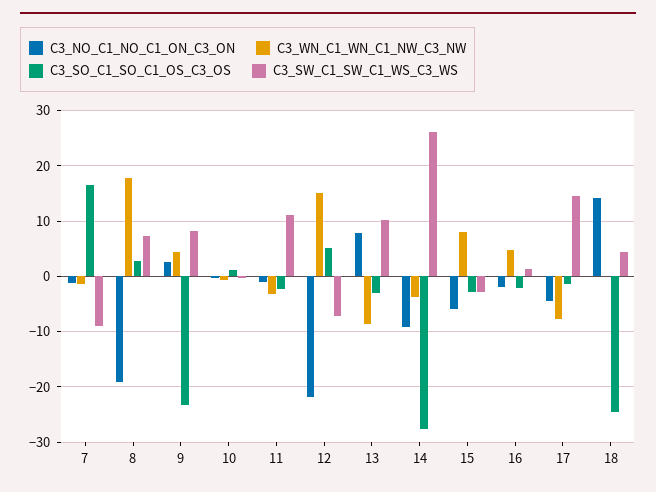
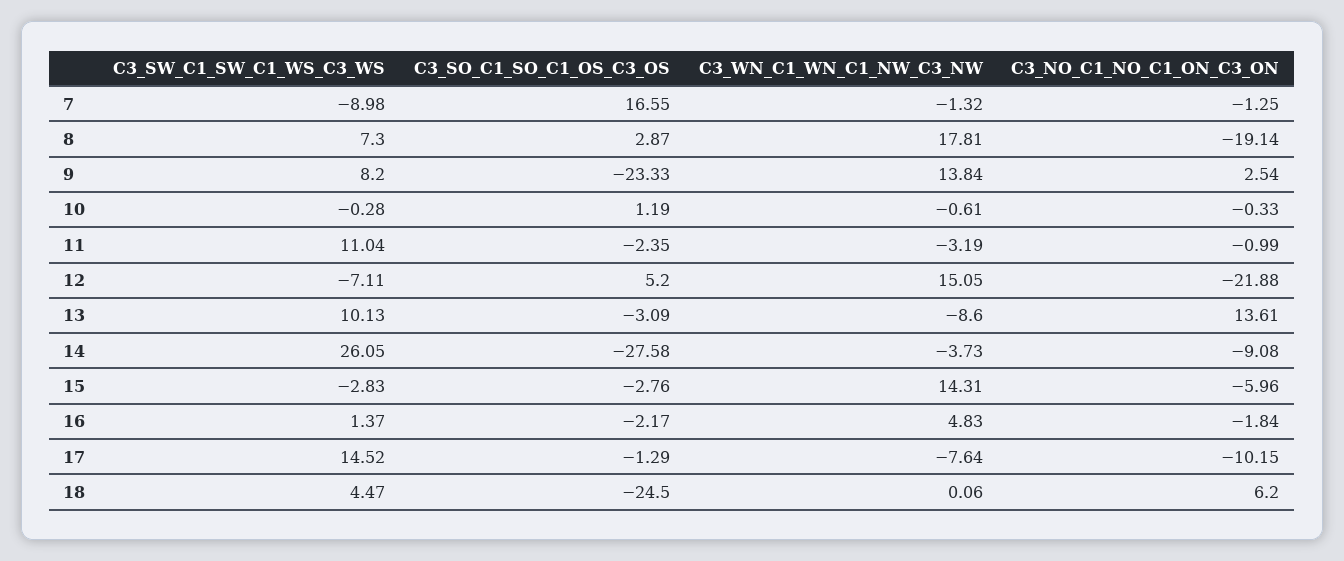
  {
    "C3_NO_C1_NO_C1_ON_C3_ON": {
      "7": -1.25,
      "8": -19.14,
      "9": 2.54,
      "10": -0.33,
      "11": -0.99,
      "12": -21.88,
-     "13": 8,
+     "13": 13.61,
      "14": -9.08,
      "15": -5.96,
      "16": -1.84,
-     "17": -4,
+     "17": -10.15,
-     "18": 14
+     "18": 6.2
    },
    "C3_WN_C1_WN_C1_NW_C3_NW": {
      "7": -1.32,
      "8": 17.81,
-     "9": 4,
+     "9": 13.84,
      "10": -0.61,
      "11": -3.19,
      "12": 15.05,
      "13": -8.6,
      "14": -3.73,
-     "15": 8,
+     "15": 14.31,
      "16": 4.83,
      "17": -7.64,
      "18": 0.06
    },
    "C3_SO_C1_SO_C1_OS_C3_OS": {
      "7": 16.55,
      "8": 2.87,
      "9": -23.33,
      "10": 1.19,
      "11": -2.35,
      "12": 5.2,
      "13": -3.09,
      "14": -27.58,
      "15": -2.76,
      "16": -2.17,
      "17": -1.29,
      "18": -24.5
    },
    "C3_SW_C1_SW_C1_WS_C3_WS": {
      "7": -8.98,
      "8": 7.3,
      "9": 8.2,
      "10": -0.28,
      "11": 11.04,
      "12": -7.11,
      "13": 10.13,
      "14": 26.05,
      "15": -2.83,
      "16": 1.37,
      "17": 14.52,
      "18": 4.47
    }
  }

